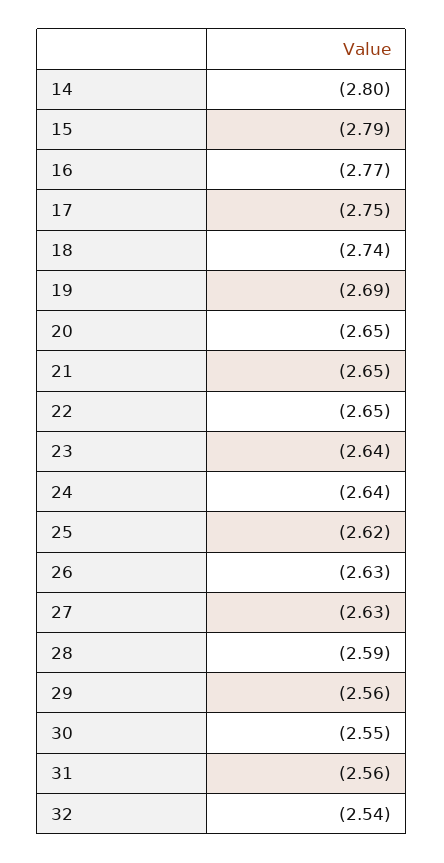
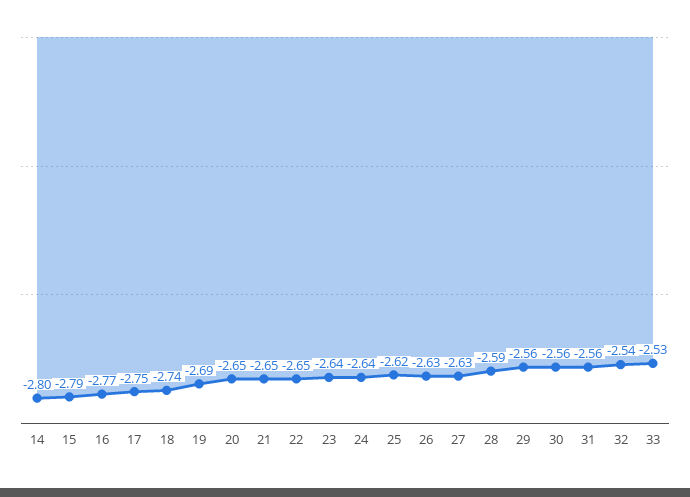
  {
    "14": -2.8,
    "15": -2.79,
    "16": -2.77,
    "17": -2.75,
    "18": -2.74,
    "19": -2.69,
    "20": -2.65,
    "21": -2.65,
    "22": -2.65,
    "23": -2.64,
    "24": -2.64,
    "25": -2.62,
    "26": -2.63,
    "27": -2.63,
    "28": -2.59,
    "29": -2.56,
-   "30": -2.55,
+   "30": -2.56,
    "31": -2.56,
-   "32": -2.54
+   "32": -2.54,
+   "33": -2.53
  }

